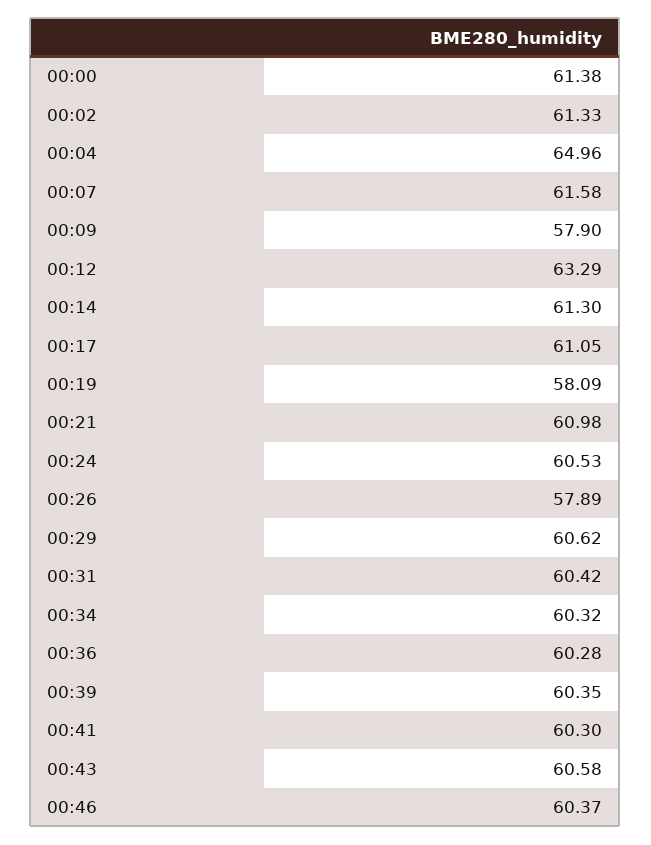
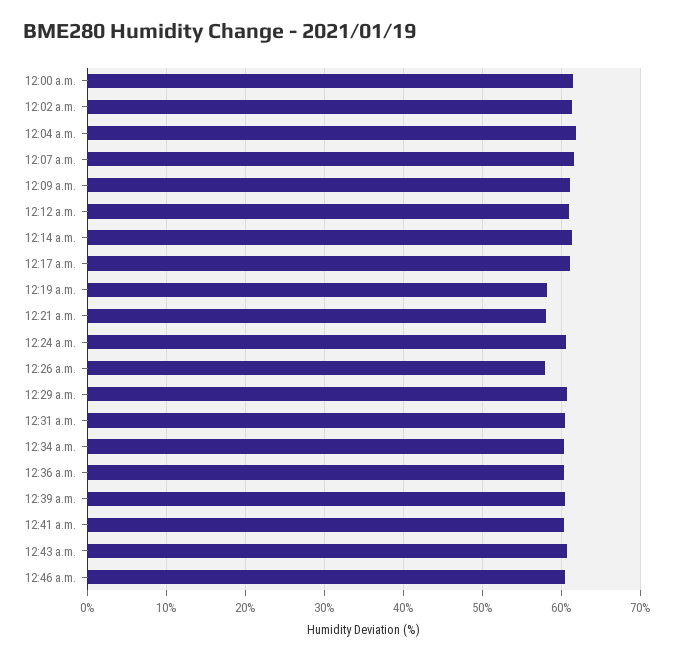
  {
    "00:00": 61.38,
    "00:02": 61.33,
-   "00:04": 64.96,
+   "00:04": 62,
    "00:07": 61.58,
-   "00:09": 57.9,
+   "00:09": 61,
-   "00:12": 63.29,
+   "00:12": 61,
    "00:14": 61.3,
    "00:17": 61.05,
    "00:19": 58.09,
-   "00:21": 60.98,
+   "00:21": 58,
    "00:24": 60.53,
    "00:26": 57.89,
    "00:29": 60.62,
    "00:31": 60.42,
    "00:34": 60.32,
    "00:36": 60.28,
    "00:39": 60.35,
    "00:41": 60.3,
    "00:43": 60.58,
    "00:46": 60.37
  }

